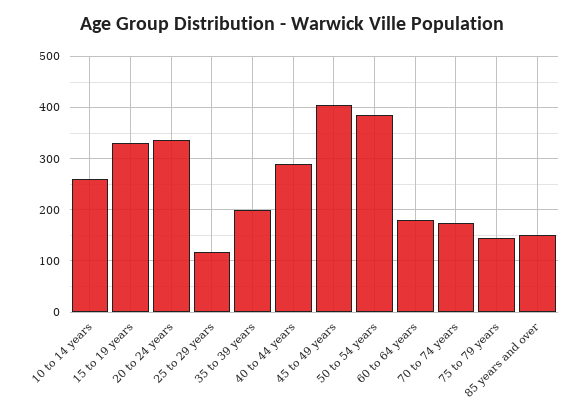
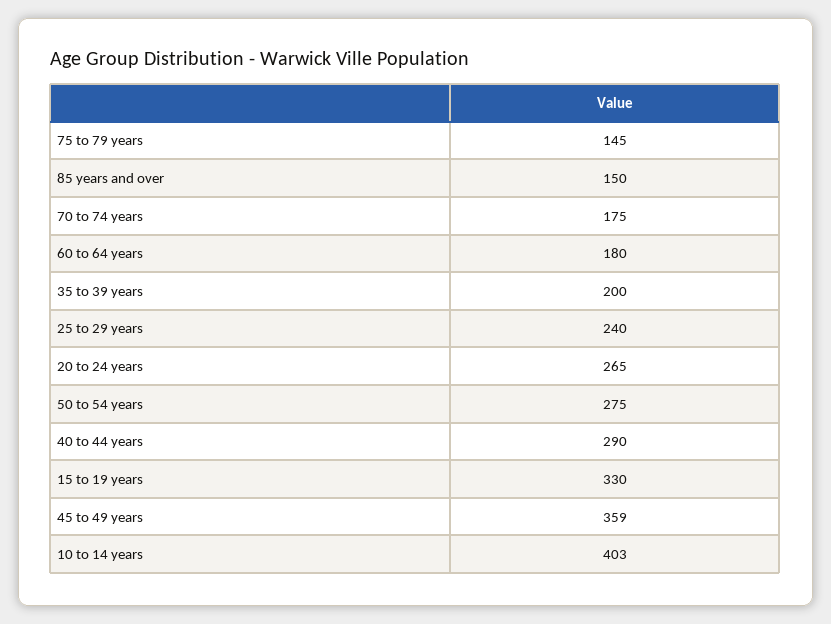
  {
-   "10 to 14 years": 260,
+   "10 to 14 years": 403,
    "15 to 19 years": 330,
-   "20 to 24 years": 340,
+   "20 to 24 years": 265,
-   "25 to 29 years": 120,
+   "25 to 29 years": 240,
    "35 to 39 years": 200,
    "40 to 44 years": 290,
-   "45 to 49 years": 400,
+   "45 to 49 years": 359,
-   "50 to 54 years": 380,
+   "50 to 54 years": 275,
    "60 to 64 years": 180,
    "70 to 74 years": 175,
    "75 to 79 years": 145,
    "85 years and over": 150
  }

